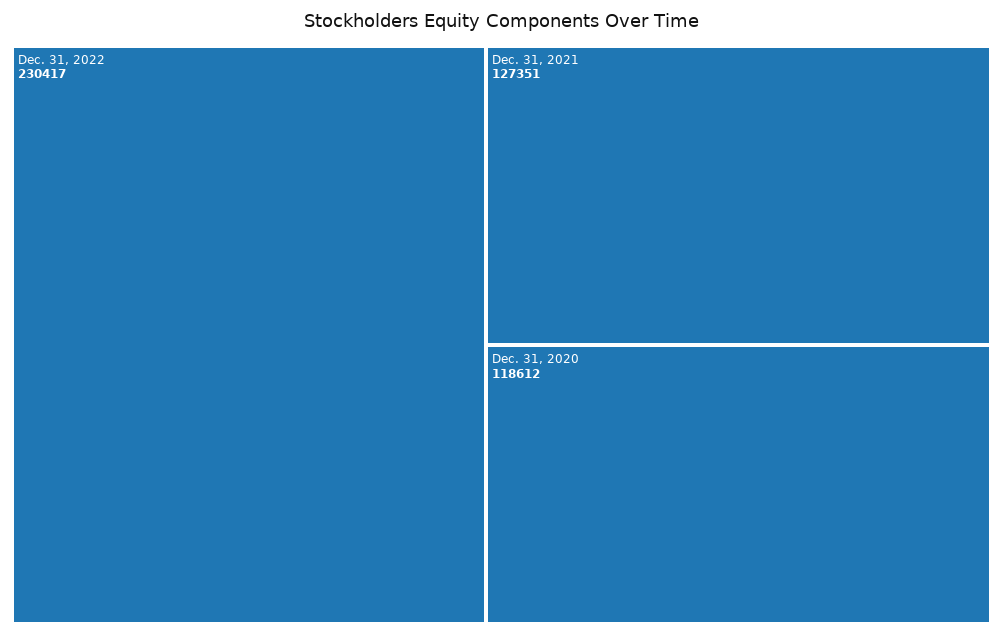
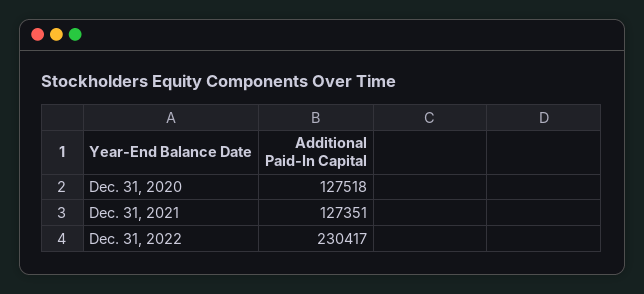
  {
    "Dec. 31, 2022": 230417,
    "Dec. 31, 2021": 127351,
-   "Dec. 31, 2020": 118612
+   "Dec. 31, 2020": 127518
  }

